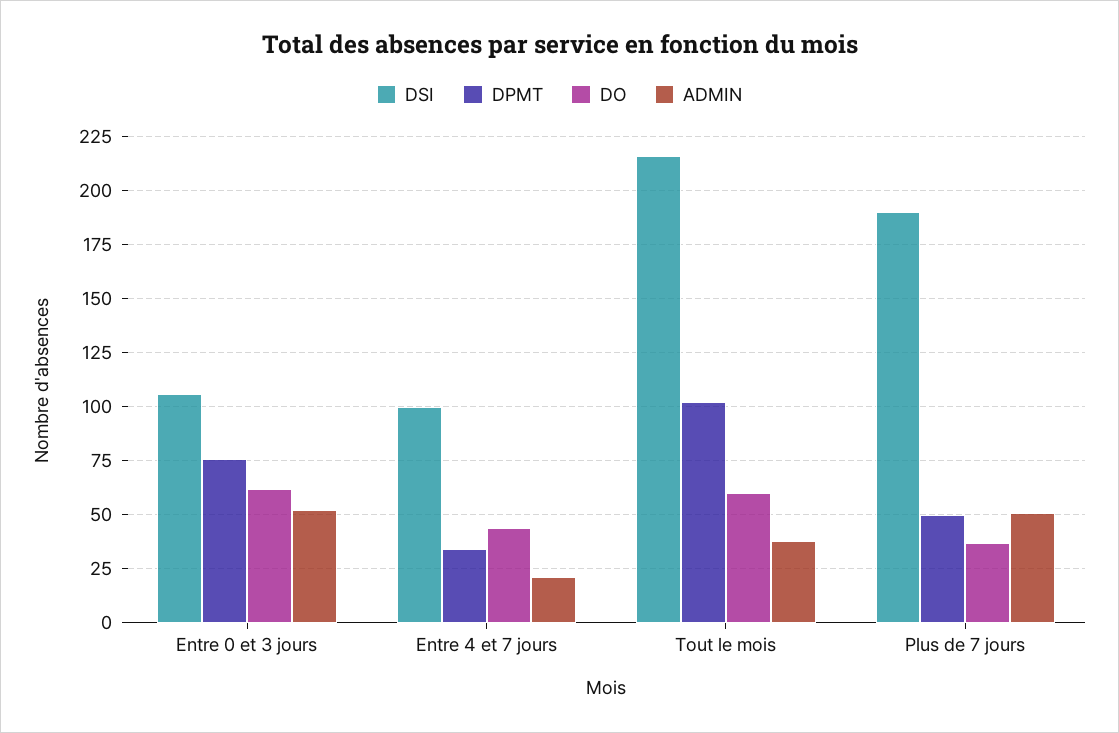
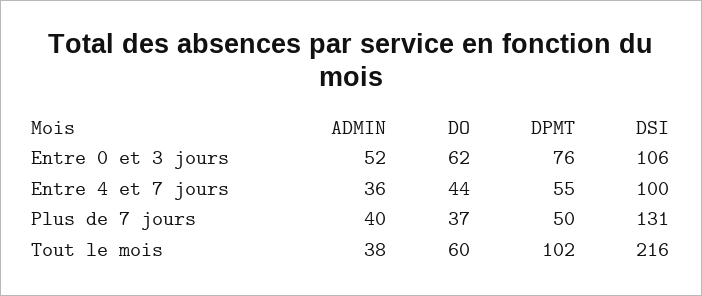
  {
    "DSI": {
      "Entre 0 et 3 jours": 106,
      "Entre 4 et 7 jours": 100,
      "Tout le mois": 216,
-     "Plus de 7 jours": 190
+     "Plus de 7 jours": 131
    },
    "DPMT": {
      "Entre 0 et 3 jours": 76,
-     "Entre 4 et 7 jours": 35,
+     "Entre 4 et 7 jours": 55,
      "Tout le mois": 102,
      "Plus de 7 jours": 50
    },
    "DO": {
      "Entre 0 et 3 jours": 62,
      "Entre 4 et 7 jours": 44,
      "Tout le mois": 60,
      "Plus de 7 jours": 37
    },
    "ADMIN": {
      "Entre 0 et 3 jours": 52,
-     "Entre 4 et 7 jours": 20,
+     "Entre 4 et 7 jours": 36,
      "Tout le mois": 38,
-     "Plus de 7 jours": 50
+     "Plus de 7 jours": 40
    }
  }

